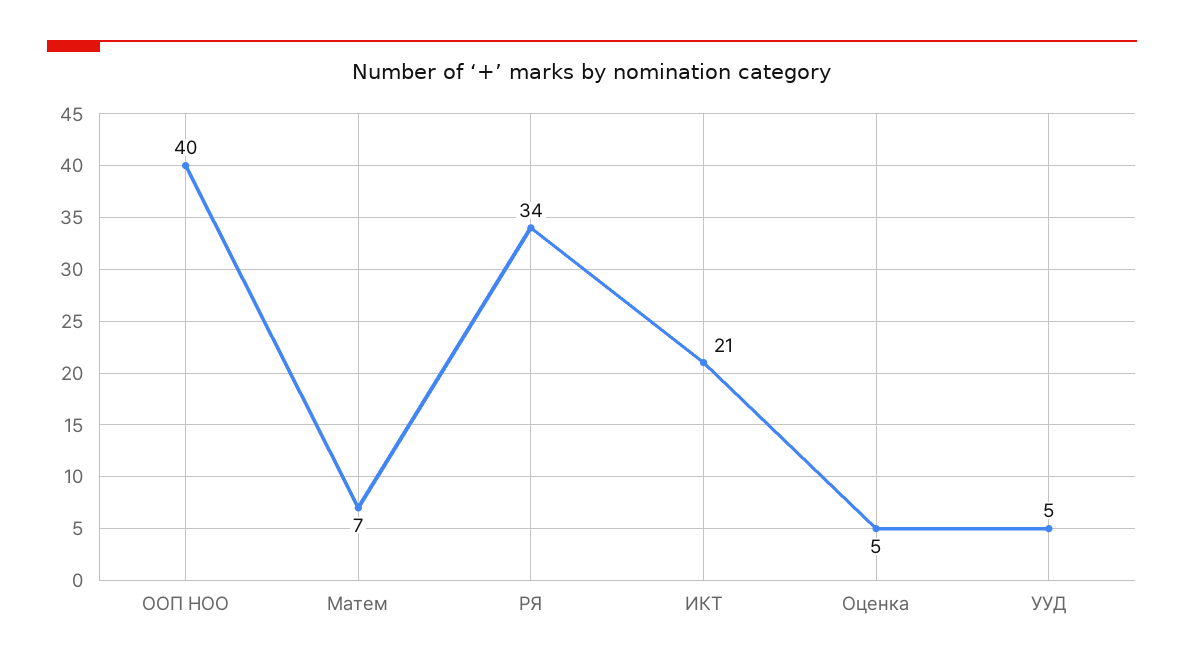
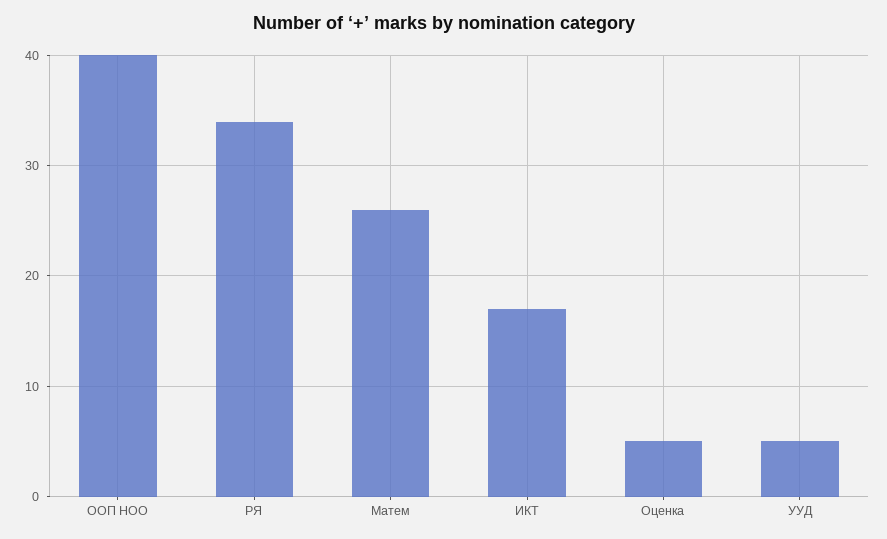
  {
    "ООП НОО": 40,
-   "Матем": 7,
+   "Матем": 26,
    "РЯ": 34,
-   "ИКТ": 21,
+   "ИКТ": 17,
    "Оценка": 5,
    "УУД": 5
  }

